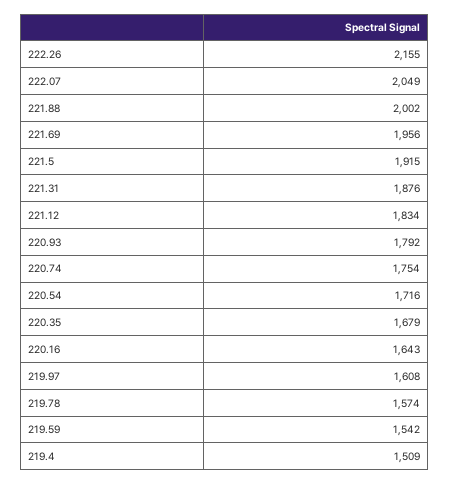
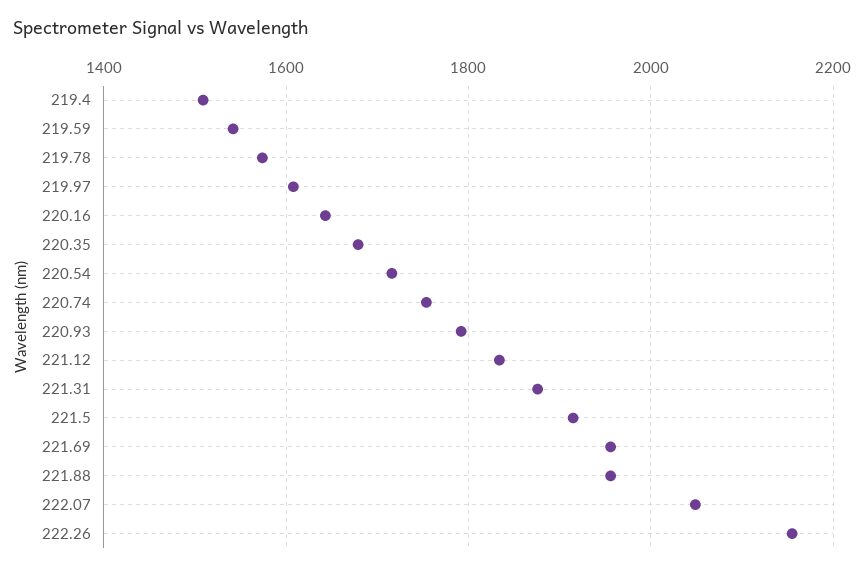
  {
    "222.26": 2155,
    "222.07": 2049,
-   "221.88": 2002,
+   "221.88": 1960,
    "221.69": 1956,
    "221.5": 1915,
    "221.31": 1876,
    "221.12": 1834,
    "220.93": 1792,
    "220.74": 1754,
    "220.54": 1716,
    "220.35": 1679,
    "220.16": 1643,
    "219.97": 1608,
    "219.78": 1574,
    "219.59": 1542,
    "219.4": 1509
  }

